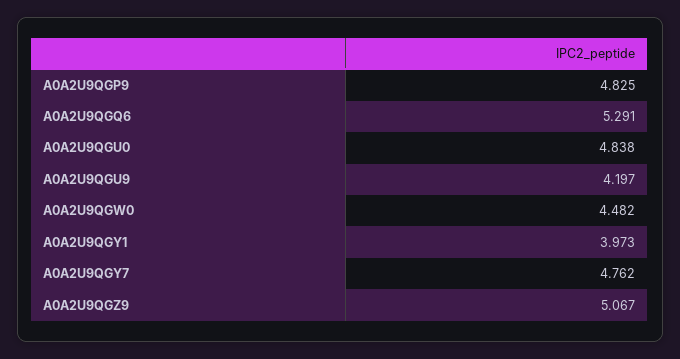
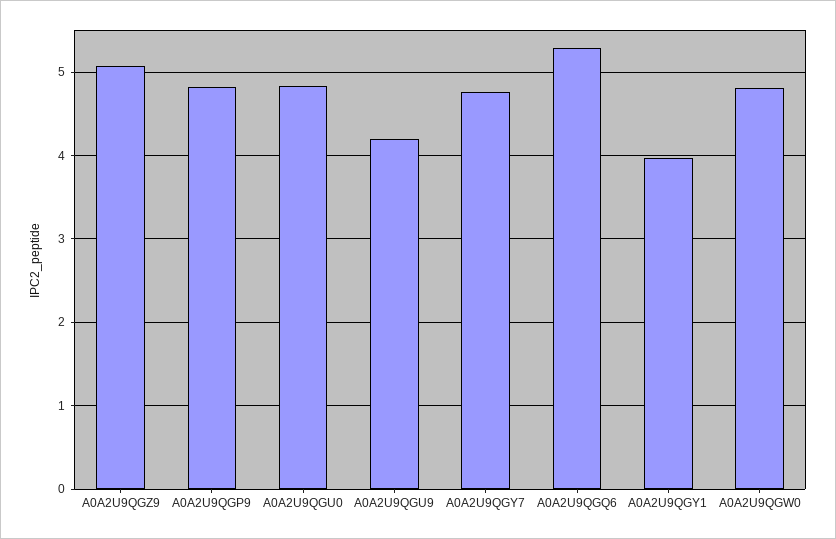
  {
    "A0A2U9QGP9": 4.825,
    "A0A2U9QGQ6": 5.291,
    "A0A2U9QGU0": 4.838,
    "A0A2U9QGU9": 4.197,
-   "A0A2U9QGW0": 4.482,
+   "A0A2U9QGW0": 4.8,
    "A0A2U9QGY1": 3.973,
    "A0A2U9QGY7": 4.762,
    "A0A2U9QGZ9": 5.067
  }

